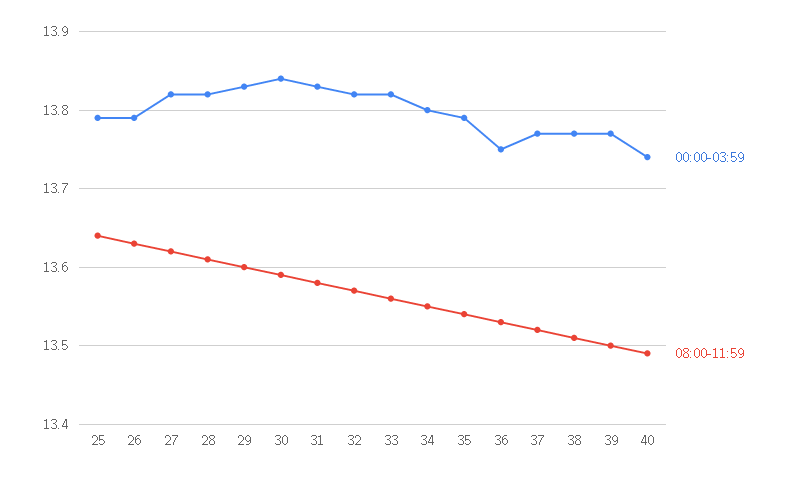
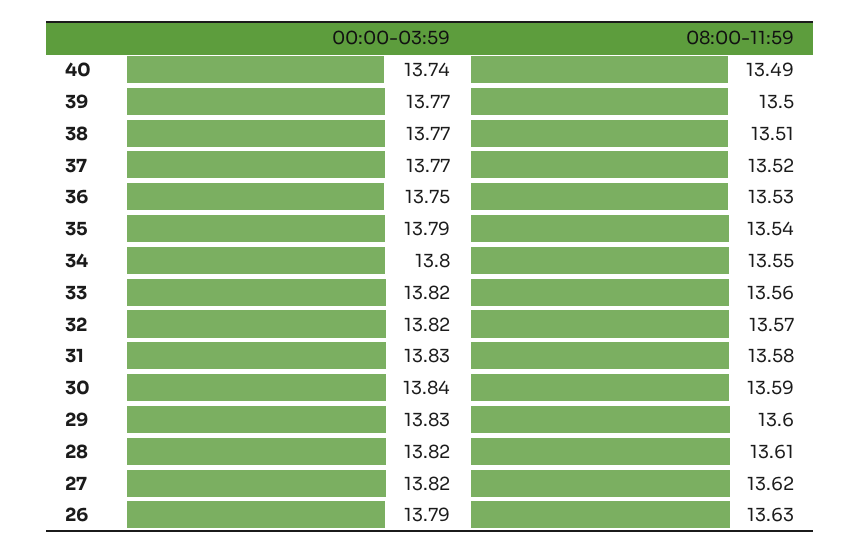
  {
    "00:00-03:59": {
-     "25": 13.79,
      "26": 13.79,
      "27": 13.82,
      "28": 13.82,
      "29": 13.83,
      "30": 13.84,
      "31": 13.83,
      "32": 13.82,
      "33": 13.82,
      "34": 13.8,
      "35": 13.79,
      "36": 13.75,
      "37": 13.77,
      "38": 13.77,
      "39": 13.77,
      "40": 13.74
    },
    "08:00-11:59": {
-     "25": 13.64,
      "26": 13.63,
      "27": 13.62,
      "28": 13.61,
      "29": 13.6,
      "30": 13.59,
      "31": 13.58,
      "32": 13.57,
      "33": 13.56,
      "34": 13.55,
      "35": 13.54,
      "36": 13.53,
      "37": 13.52,
      "38": 13.51,
      "39": 13.5,
      "40": 13.49
    }
  }

